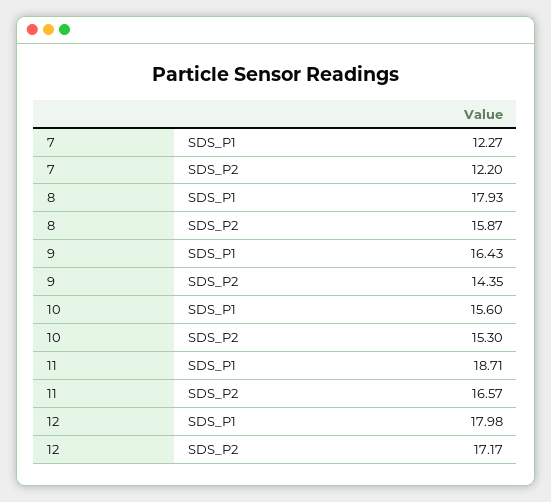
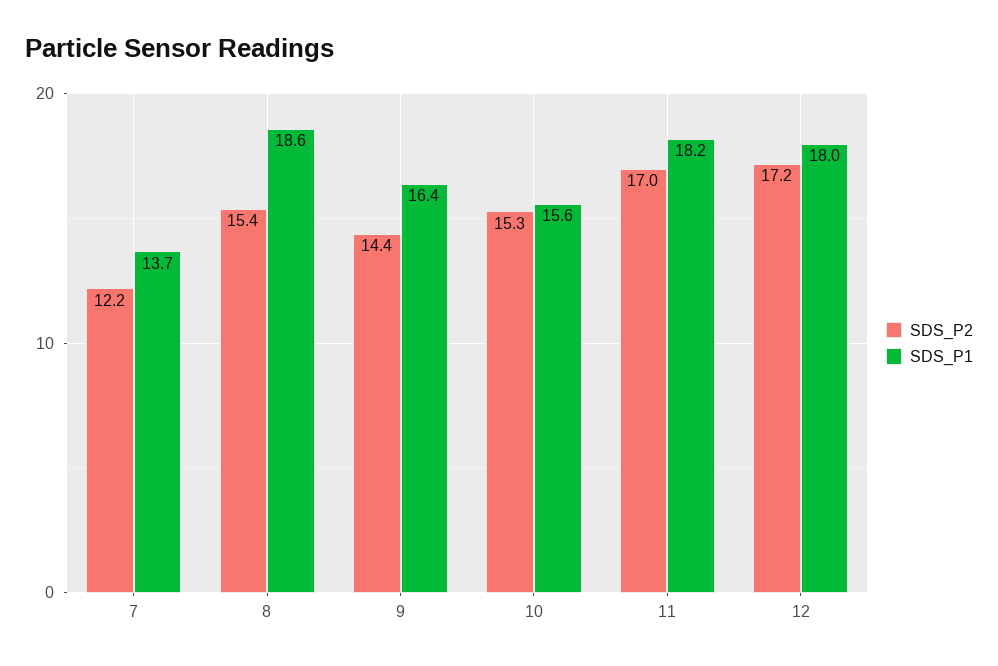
  {
    "SDS_P1": {
-     "7": 12.27,
+     "7": 13.7,
-     "8": 17.93,
+     "8": 18.6,
      "9": 16.43,
      "10": 15.6,
-     "11": 18.71,
+     "11": 18.2,
      "12": 17.98
    },
    "SDS_P2": {
      "7": 12.2,
-     "8": 15.87,
+     "8": 15.4,
      "9": 14.35,
      "10": 15.3,
-     "11": 16.57,
+     "11": 17,
      "12": 17.17
    }
  }

